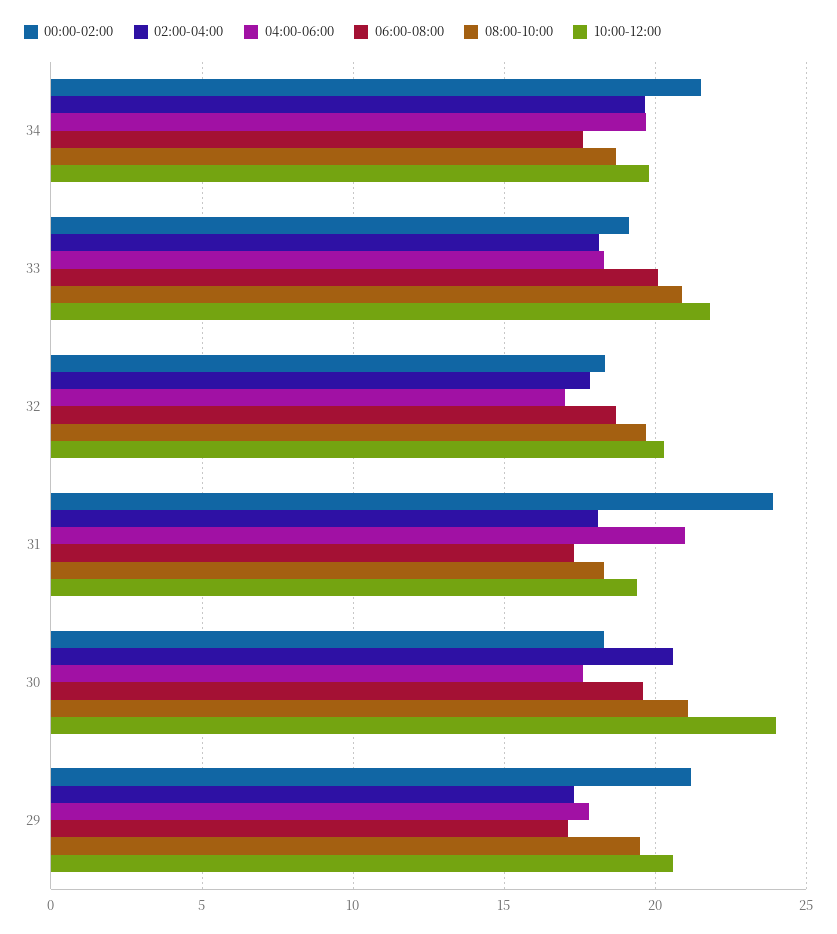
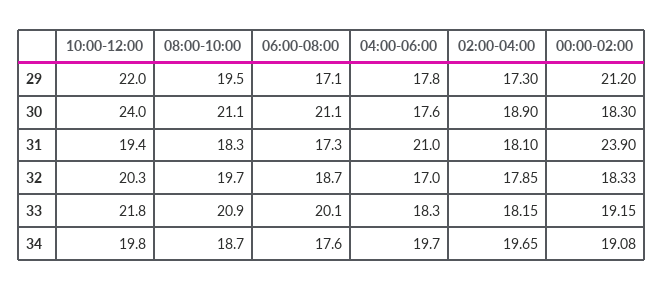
  {
    "00:00-02:00": {
-     "34": 21.5,
+     "34": 19.08,
      "33": 19.15,
      "32": 18.33,
      "31": 23.9,
      "30": 18.3,
      "29": 21.2
    },
    "02:00-04:00": {
      "34": 19.65,
      "33": 18.15,
      "32": 17.85,
      "31": 18.1,
-     "30": 20.5,
+     "30": 18.9,
      "29": 17.3
    },
    "04:00-06:00": {
      "34": 19.7,
      "33": 18.3,
      "32": 17,
      "31": 21,
      "30": 17.6,
      "29": 17.8
    },
    "06:00-08:00": {
      "34": 17.6,
      "33": 20.1,
      "32": 18.7,
      "31": 17.3,
-     "30": 19.5,
+     "30": 21.1,
      "29": 17.1
    },
    "08:00-10:00": {
      "34": 18.7,
      "33": 20.9,
      "32": 19.7,
      "31": 18.3,
      "30": 21.1,
      "29": 19.5
    },
    "10:00-12:00": {
      "34": 19.8,
      "33": 21.8,
      "32": 20.3,
      "31": 19.4,
      "30": 24,
-     "29": 20.5
+     "29": 22
    }
  }

